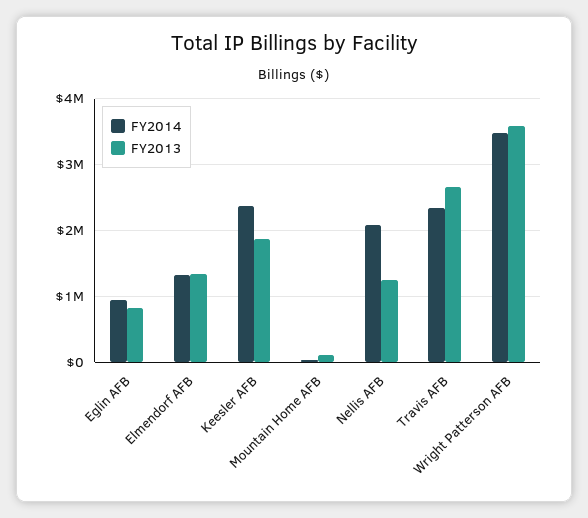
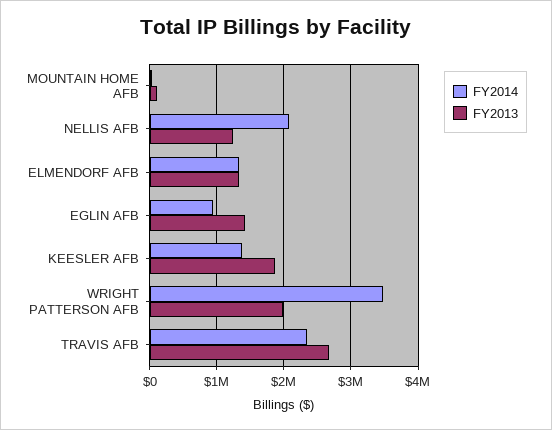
  {
    "FY2014": {
      "Eglin AFB": 900000,
      "Elmendorf AFB": 1300000,
-     "Keesler AFB": 2400000,
+     "Keesler AFB": 1400000,
      "Mountain Home AFB": 0,
      "Nellis AFB": 2100000,
      "Travis AFB": 2300000,
      "Wright Patterson AFB": 3500000
    },
    "FY2013": {
-     "Eglin AFB": 800000,
+     "Eglin AFB": 1400000,
      "Elmendorf AFB": 1300000,
      "Keesler AFB": 1900000,
      "Mountain Home AFB": 100000,
      "Nellis AFB": 1200000,
      "Travis AFB": 2700000,
-     "Wright Patterson AFB": 3600000
+     "Wright Patterson AFB": 2000000
    }
  }

